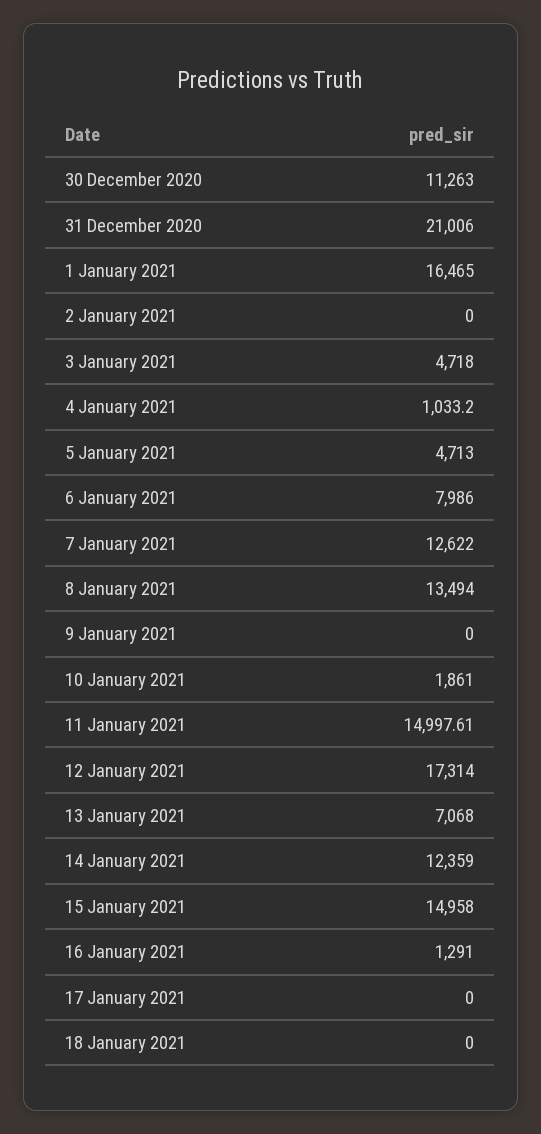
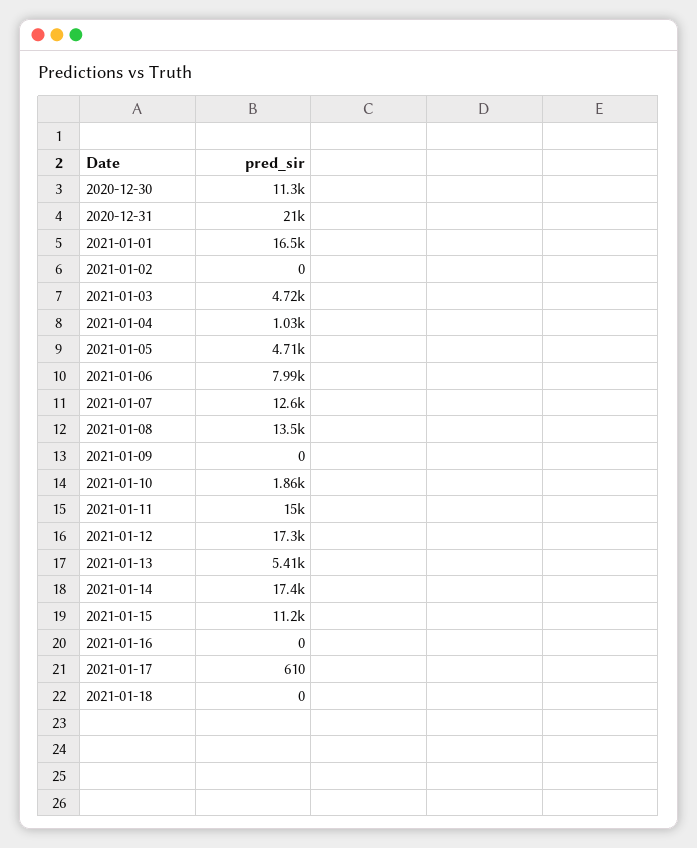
  {
    "30 December 2020": 11263,
    "31 December 2020": 21006,
    "1 January 2021": 16465,
    "2 January 2021": 0,
    "3 January 2021": 4718,
    "4 January 2021": 1033.2,
    "5 January 2021": 4713,
    "6 January 2021": 7986,
    "7 January 2021": 12622,
    "8 January 2021": 13494,
    "9 January 2021": 0,
    "10 January 2021": 1861,
    "11 January 2021": 14997.61,
    "12 January 2021": 17314,
-   "13 January 2021": 7068,
+   "13 January 2021": 5410,
-   "14 January 2021": 12359,
+   "14 January 2021": 17400,
-   "15 January 2021": 14958,
+   "15 January 2021": 11200,
-   "16 January 2021": 1291,
+   "16 January 2021": 0,
-   "17 January 2021": 0,
+   "17 January 2021": 610,
    "18 January 2021": 0
  }

